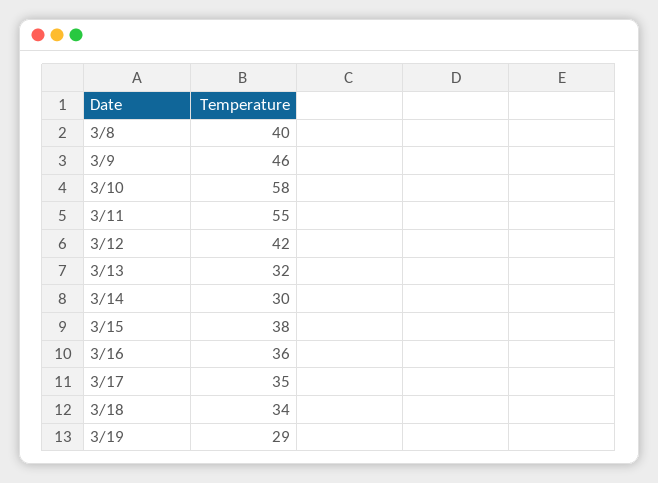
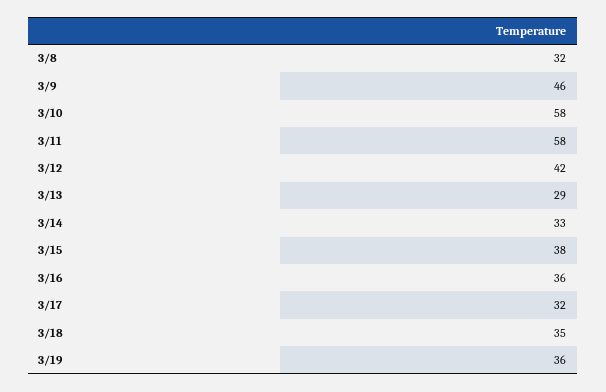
  {
-   "3/8": 40,
+   "3/8": 32,
    "3/9": 46,
    "3/10": 58,
-   "3/11": 55,
+   "3/11": 58,
    "3/12": 42,
-   "3/13": 32,
+   "3/13": 29,
-   "3/14": 30,
+   "3/14": 33,
    "3/15": 38,
    "3/16": 36,
-   "3/17": 35,
+   "3/17": 32,
-   "3/18": 34,
+   "3/18": 35,
-   "3/19": 29
+   "3/19": 36
  }

